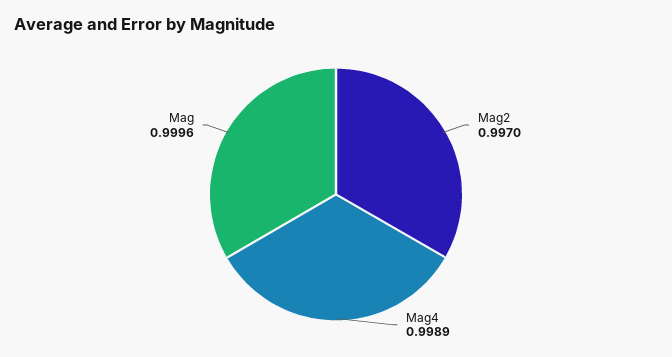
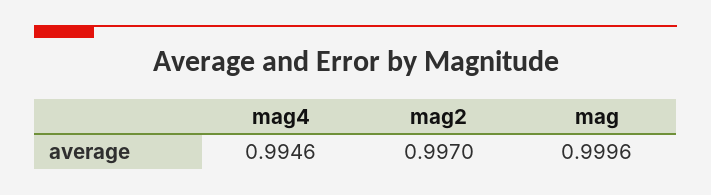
  {
    "Mag2": 0.997,
-   "Mag4": 0.9989,
+   "Mag4": 0.9946,
    "Mag": 0.9996
  }

